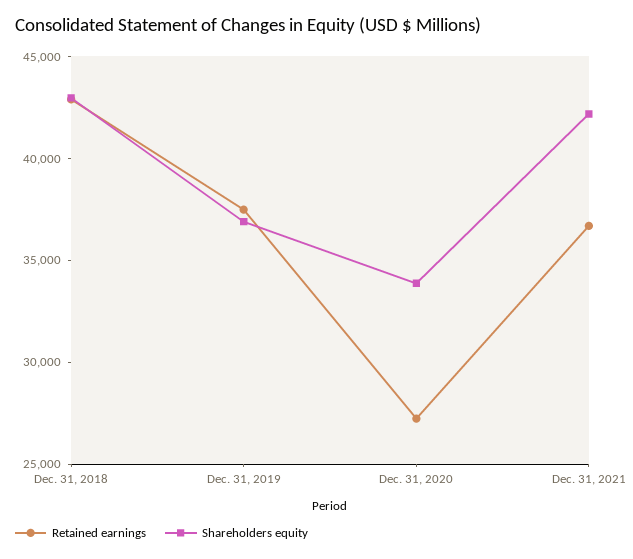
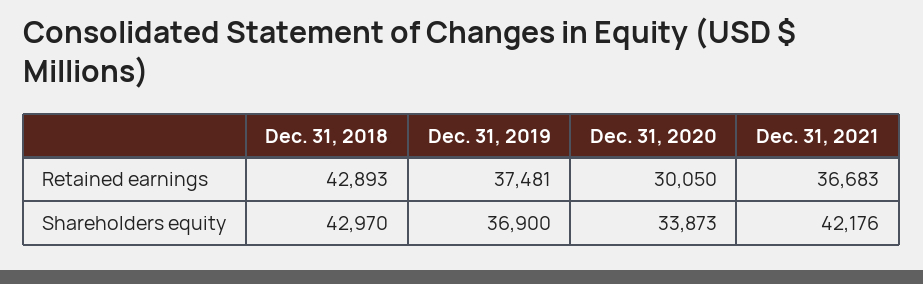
  {
    "Retained earnings": {
      "Dec. 31, 2018": 42893,
      "Dec. 31, 2019": 37481,
-     "Dec. 31, 2020": 27000,
+     "Dec. 31, 2020": 30050,
      "Dec. 31, 2021": 36683
    },
    "Shareholders equity": {
      "Dec. 31, 2018": 42970,
      "Dec. 31, 2019": 36900,
      "Dec. 31, 2020": 33873,
      "Dec. 31, 2021": 42176
    }
  }

